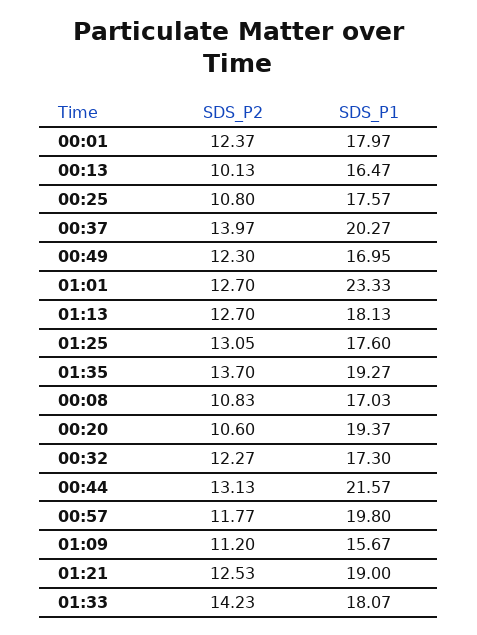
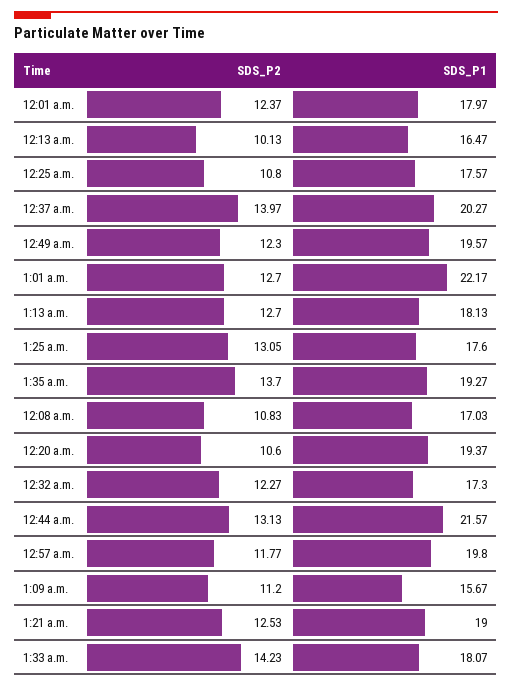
  {
    "SDS_P2": {
      "00:01": 12.37,
      "00:13": 10.13,
      "00:25": 10.8,
      "00:37": 13.97,
      "00:49": 12.3,
      "01:01": 12.7,
      "01:13": 12.7,
      "01:25": 13.05,
      "01:35": 13.7,
      "00:08": 10.83,
      "00:20": 10.6,
      "00:32": 12.27,
      "00:44": 13.13,
      "00:57": 11.77,
      "01:09": 11.2,
      "01:21": 12.53,
      "01:33": 14.23
    },
    "SDS_P1": {
      "00:01": 17.97,
      "00:13": 16.47,
      "00:25": 17.57,
      "00:37": 20.27,
-     "00:49": 16.95,
+     "00:49": 19.57,
-     "01:01": 23.33,
+     "01:01": 22.17,
      "01:13": 18.13,
      "01:25": 17.6,
      "01:35": 19.27,
      "00:08": 17.03,
      "00:20": 19.37,
      "00:32": 17.3,
      "00:44": 21.57,
      "00:57": 19.8,
      "01:09": 15.67,
      "01:21": 19,
      "01:33": 18.07
    }
  }

